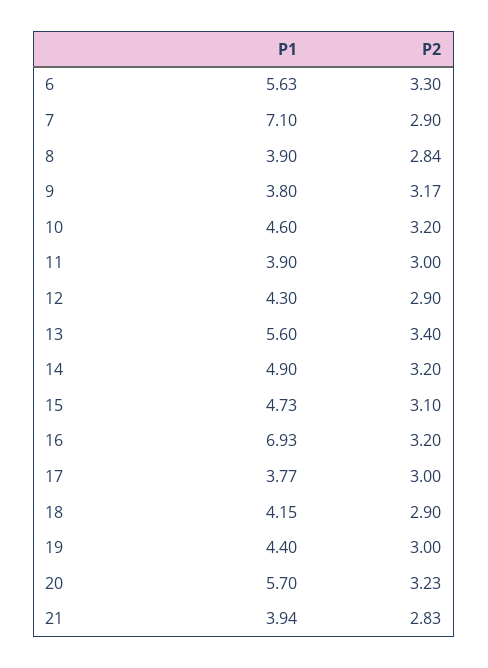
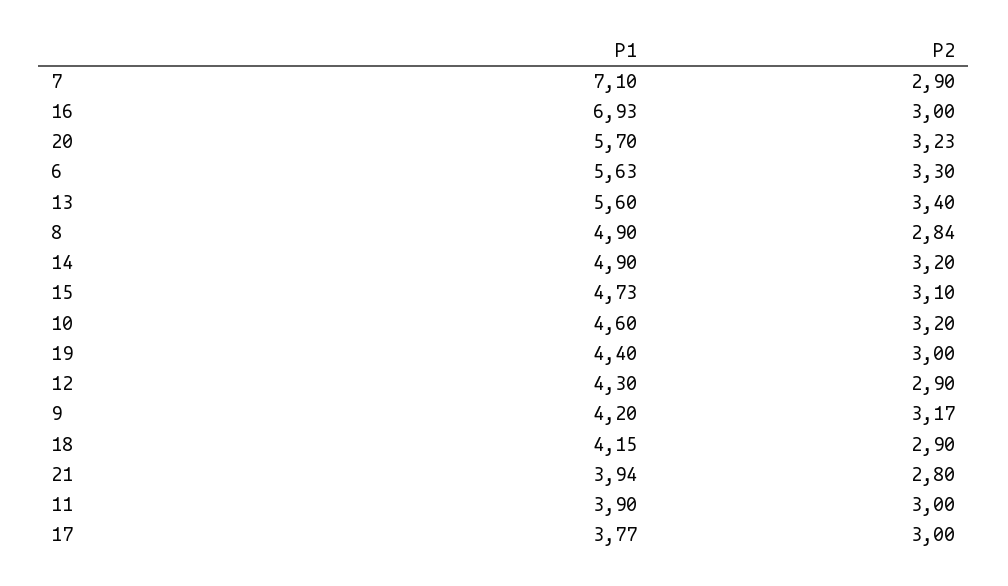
  {
    "P1": {
      "6": 5.63,
      "7": 7.1,
-     "8": 3.9,
+     "8": 4.9,
-     "9": 3.8,
+     "9": 4.2,
      "10": 4.6,
      "11": 3.9,
      "12": 4.3,
      "13": 5.6,
      "14": 4.9,
      "15": 4.73,
      "16": 6.93,
      "17": 3.77,
      "18": 4.15,
      "19": 4.4,
      "20": 5.7,
      "21": 3.94
    },
    "P2": {
      "6": 3.3,
      "7": 2.9,
      "8": 2.84,
      "9": 3.17,
      "10": 3.2,
      "11": 3,
      "12": 2.9,
      "13": 3.4,
      "14": 3.2,
      "15": 3.1,
-     "16": 3.2,
+     "16": 3,
      "17": 3,
      "18": 2.9,
      "19": 3,
      "20": 3.23,
-     "21": 2.83
+     "21": 2.8
    }
  }

